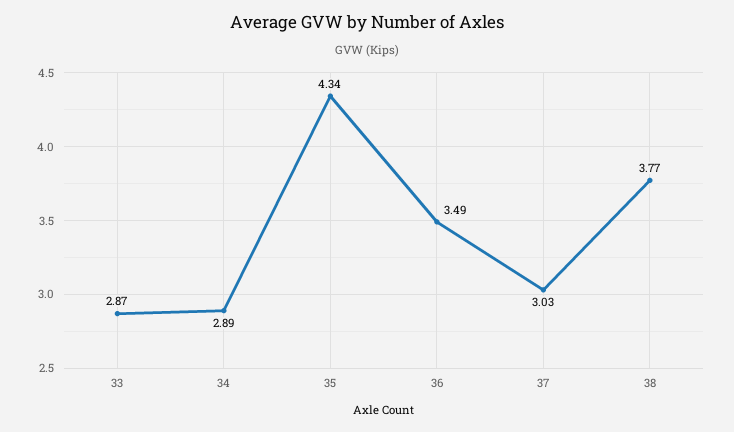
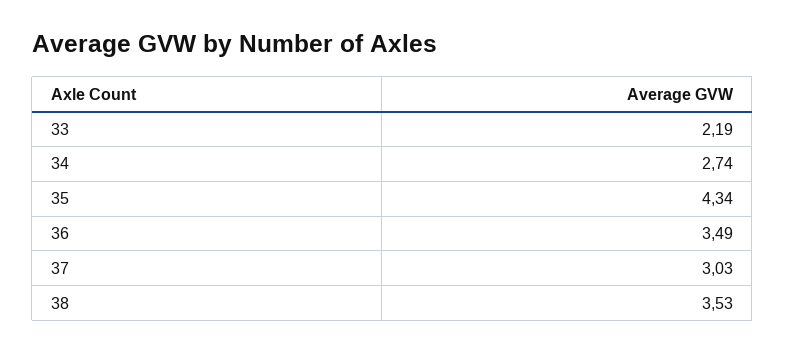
  {
-   "33": 2.87,
+   "33": 2.19,
-   "34": 2.89,
+   "34": 2.74,
    "35": 4.34,
    "36": 3.49,
    "37": 3.03,
-   "38": 3.77
+   "38": 3.53
  }

